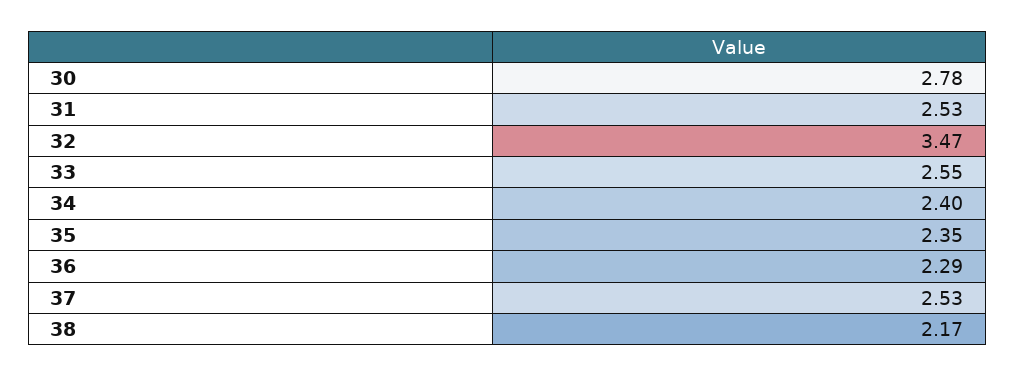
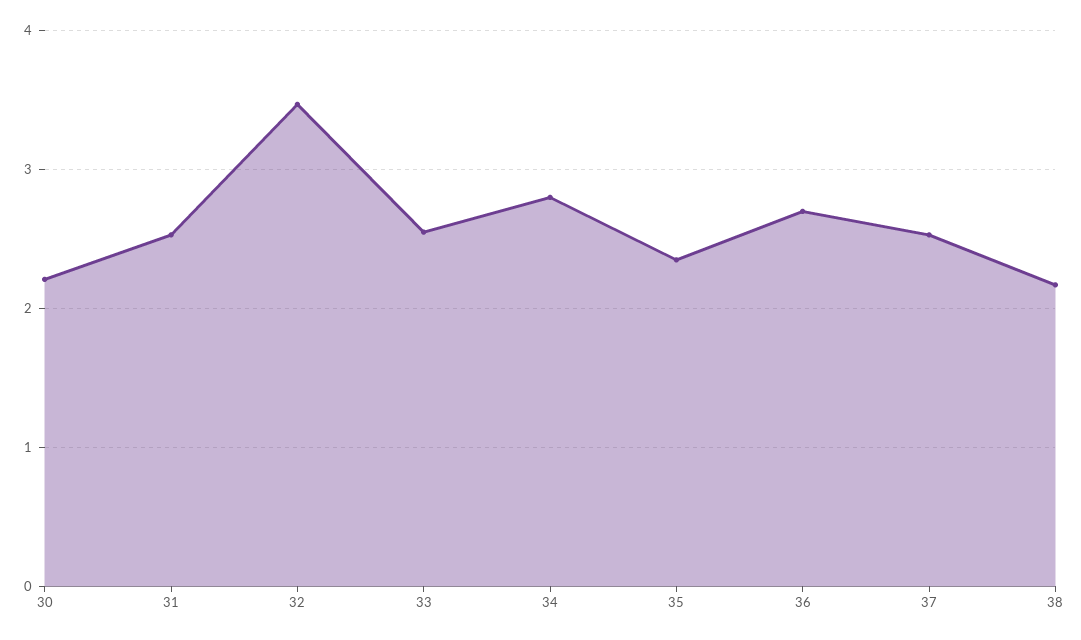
  {
-   "30": 2.78,
+   "30": 2.2,
    "31": 2.53,
    "32": 3.47,
    "33": 2.55,
-   "34": 2.4,
+   "34": 2.8,
    "35": 2.35,
-   "36": 2.29,
+   "36": 2.7,
    "37": 2.53,
    "38": 2.17
  }

